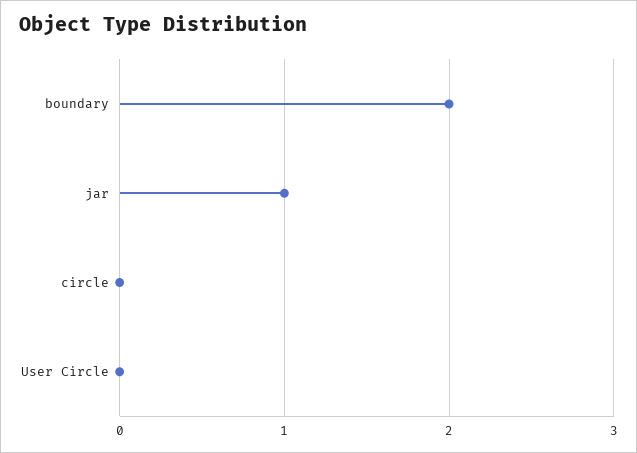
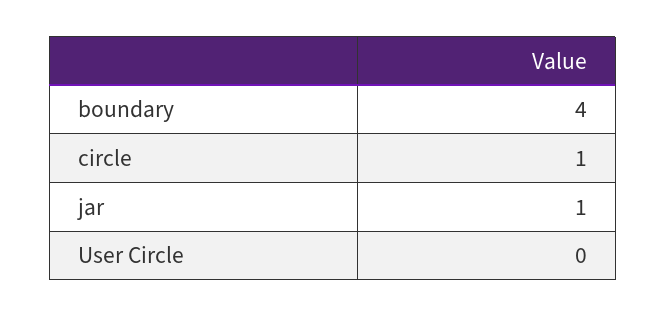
  {
-   "boundary": 2,
+   "boundary": 4,
    "jar": 1,
-   "circle": 0,
+   "circle": 1,
    "User Circle": 0
  }

